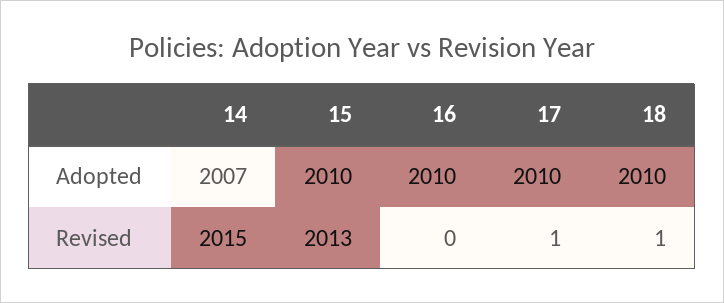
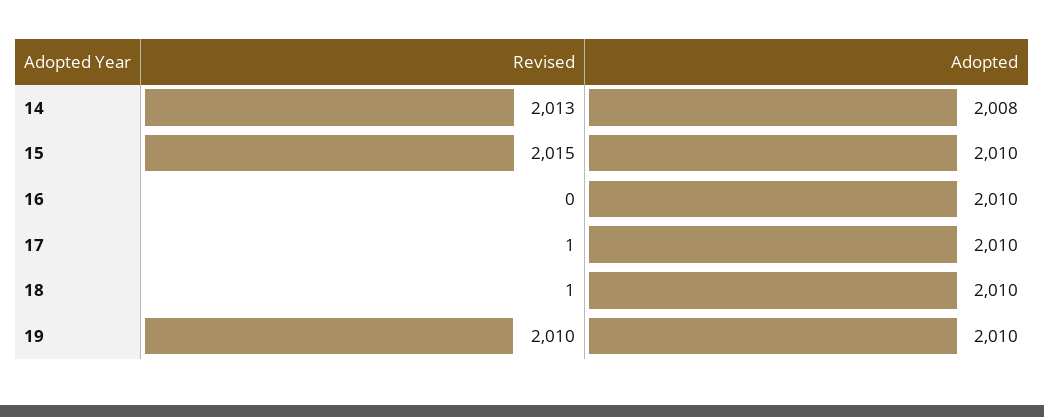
  {
    "14": {
-     "Adopted": 2007,
+     "Adopted": 2008,
-     "Revised": 2015
+     "Revised": 2013
    },
    "15": {
      "Adopted": 2010,
-     "Revised": 2013
+     "Revised": 2015
    },
    "16": {
      "Adopted": 2010,
      "Revised": 0
    },
    "17": {
      "Adopted": 2010,
      "Revised": 1
    },
    "18": {
      "Adopted": 2010,
      "Revised": 1
-   }
+   },
+   "19": {
+     "Revised": 2010,
+     "Adopted": 2010
+   }
  }

